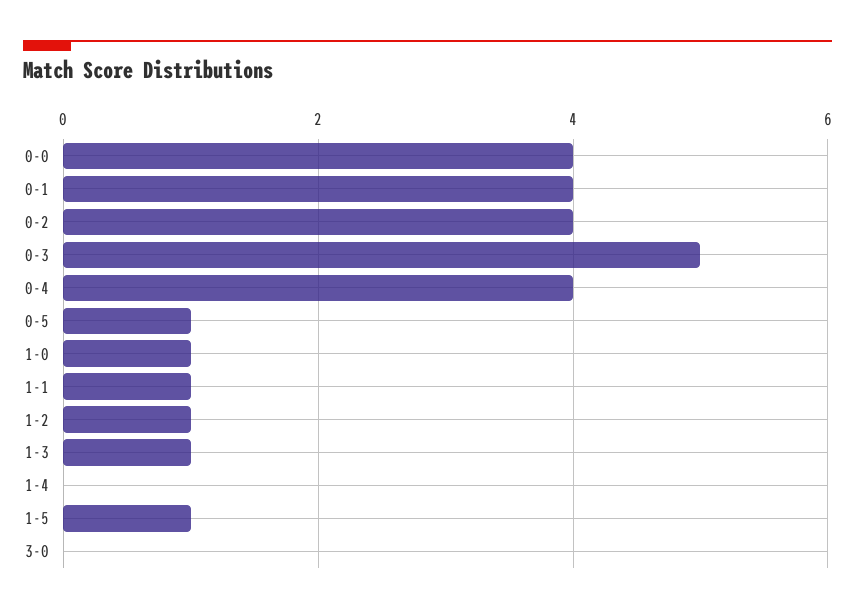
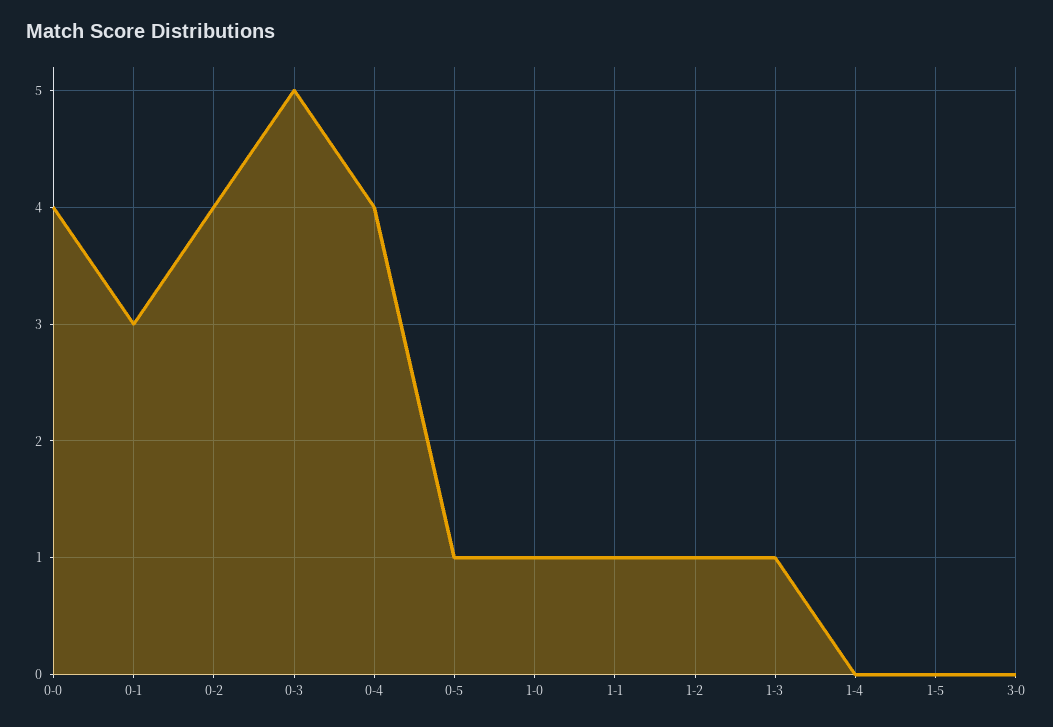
  {
    "0-0": 4,
-   "0-1": 4,
+   "0-1": 3,
    "0-2": 4,
    "0-3": 5,
    "0-4": 4,
    "0-5": 1,
    "1-0": 1,
    "1-1": 1,
    "1-2": 1,
    "1-3": 1,
    "1-4": 0,
-   "1-5": 1,
+   "1-5": 0,
    "3-0": 0
  }

